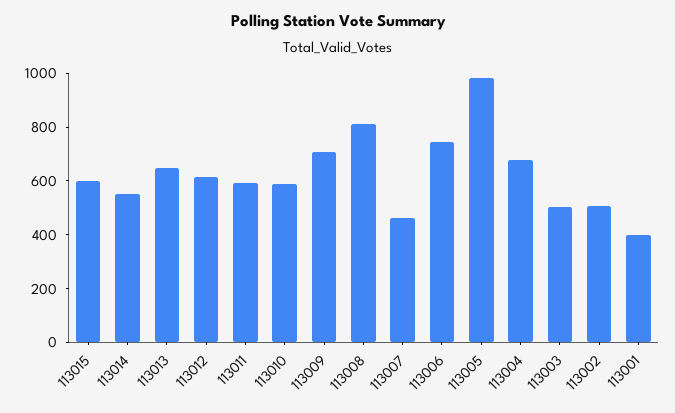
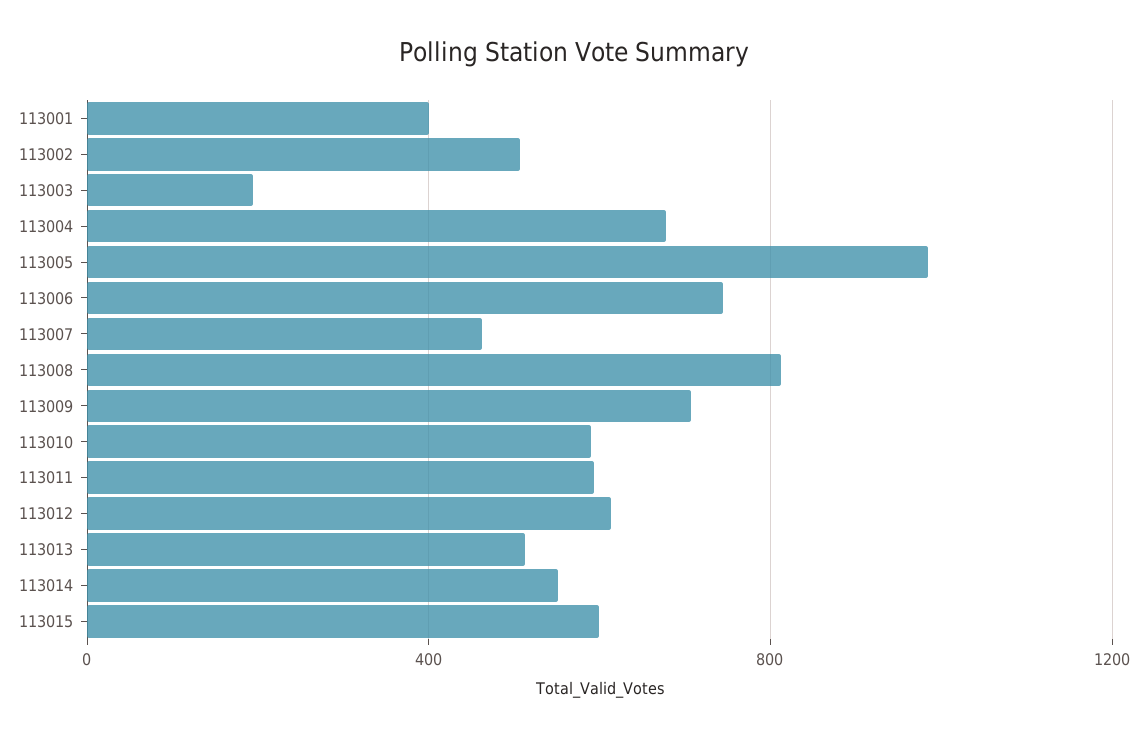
  {
    "113015": 600,
    "113014": 550,
-   "113013": 650,
+   "113013": 500,
    "113012": 600,
    "113011": 600,
    "113010": 600,
    "113009": 700,
    "113008": 800,
    "113007": 450,
    "113006": 750,
    "113005": 1000,
    "113004": 700,
-   "113003": 500,
+   "113003": 200,
    "113002": 500,
    "113001": 400
  }

